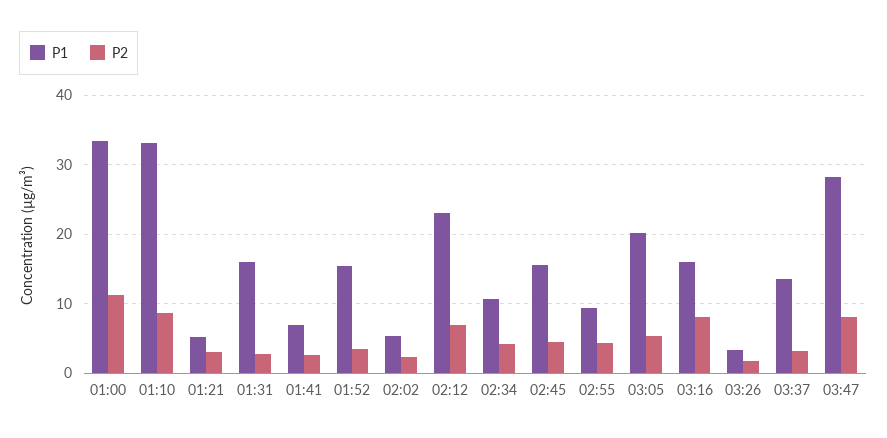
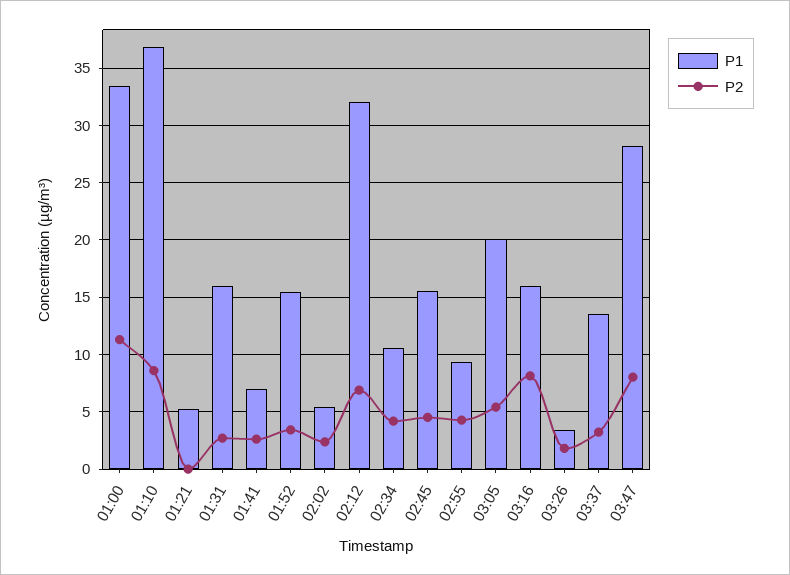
  {
    "P1": {
      "01:00": 33,
-     "01:10": 33,
+     "01:10": 37,
      "01:21": 5,
      "01:31": 16,
      "01:41": 7,
      "01:52": 15,
      "02:02": 5,
-     "02:12": 23,
+     "02:12": 32,
      "02:34": 11,
      "02:45": 16,
      "02:55": 9,
      "03:05": 20,
      "03:16": 16,
      "03:26": 3,
      "03:37": 14,
      "03:47": 28
    },
    "P2": {
      "01:00": 11,
      "01:10": 9,
-     "01:21": 3,
+     "01:21": 0,
      "01:31": 3,
      "01:41": 3,
      "01:52": 3,
      "02:02": 2,
      "02:12": 7,
      "02:34": 4,
      "02:45": 5,
      "02:55": 4,
      "03:05": 5,
      "03:16": 8,
      "03:26": 2,
      "03:37": 3,
      "03:47": 8
    }
  }

